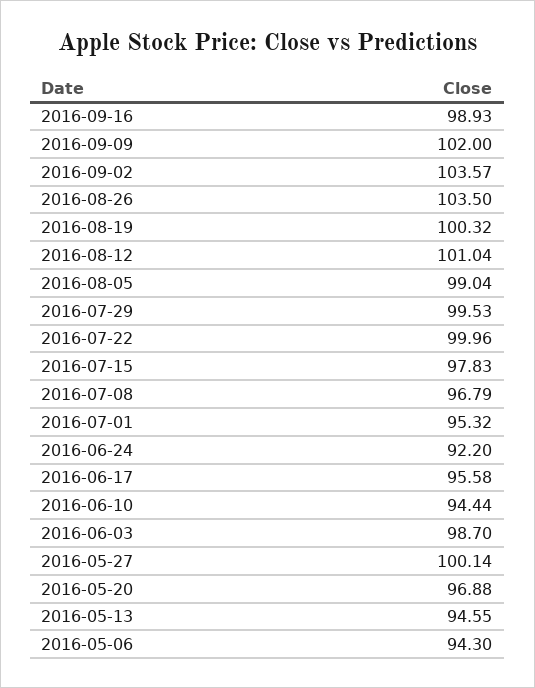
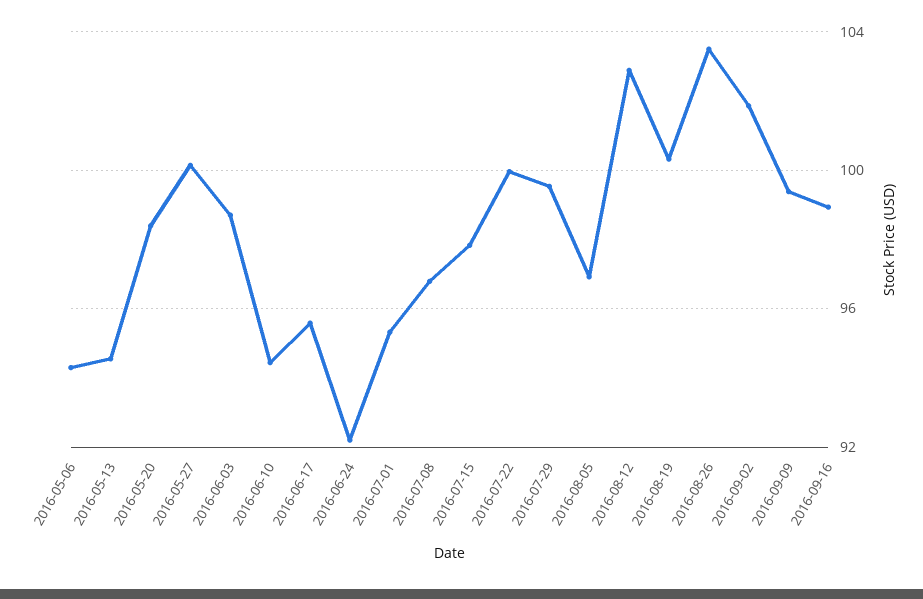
  {
    "2016-09-16": 98.93,
-   "2016-09-09": 102,
+   "2016-09-09": 99.5,
-   "2016-09-02": 103.57,
+   "2016-09-02": 102,
    "2016-08-26": 103.5,
    "2016-08-19": 100.32,
-   "2016-08-12": 101.04,
+   "2016-08-12": 103,
-   "2016-08-05": 99.04,
+   "2016-08-05": 97,
    "2016-07-29": 99.53,
    "2016-07-22": 99.96,
    "2016-07-15": 97.83,
    "2016-07-08": 96.79,
    "2016-07-01": 95.32,
    "2016-06-24": 92.2,
    "2016-06-17": 95.58,
    "2016-06-10": 94.44,
    "2016-06-03": 98.7,
    "2016-05-27": 100.14,
-   "2016-05-20": 96.88,
+   "2016-05-20": 98.5,
    "2016-05-13": 94.55,
    "2016-05-06": 94.3
  }

